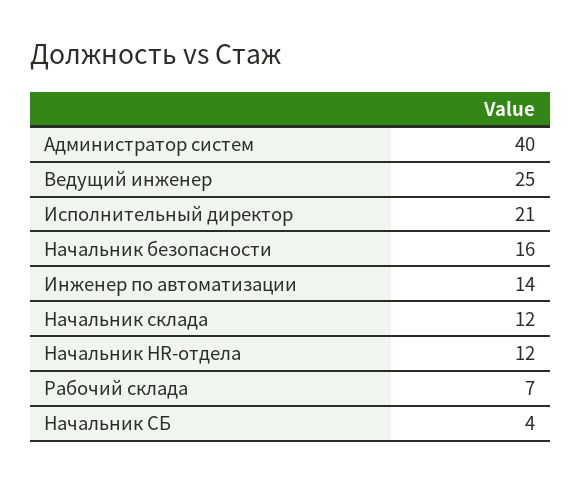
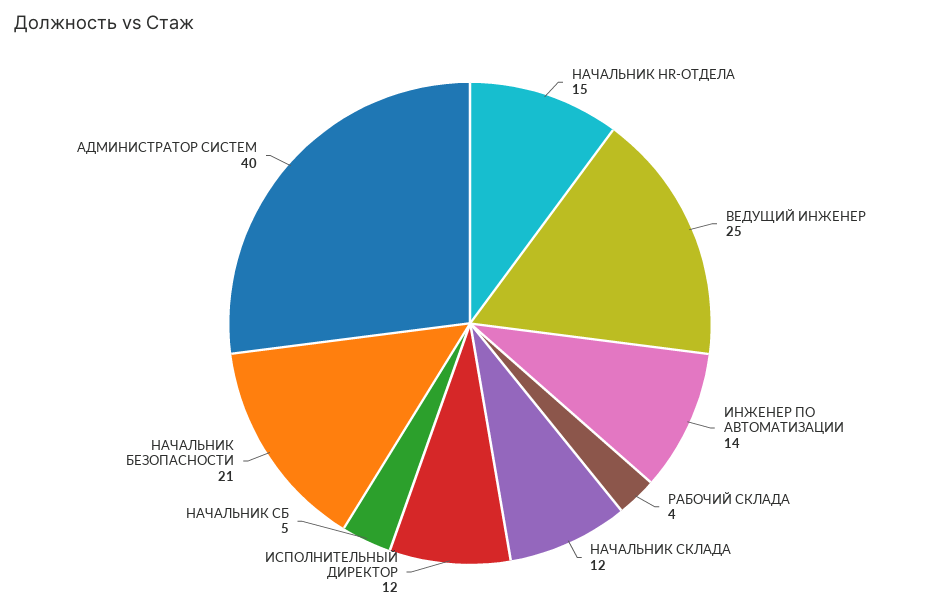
  {
    "Администратор систем": 40,
    "Ведущий инженер": 25,
-   "Исполнительный директор": 21,
+   "Исполнительный директор": 12,
-   "Начальник безопасности": 16,
+   "Начальник безопасности": 21,
    "Инженер по автоматизации": 14,
    "Начальник склада": 12,
-   "Начальник HR-отдела": 12,
+   "Начальник HR-отдела": 15,
-   "Рабочий склада": 7,
+   "Рабочий склада": 4,
-   "Начальник СБ": 4
+   "Начальник СБ": 5
  }

